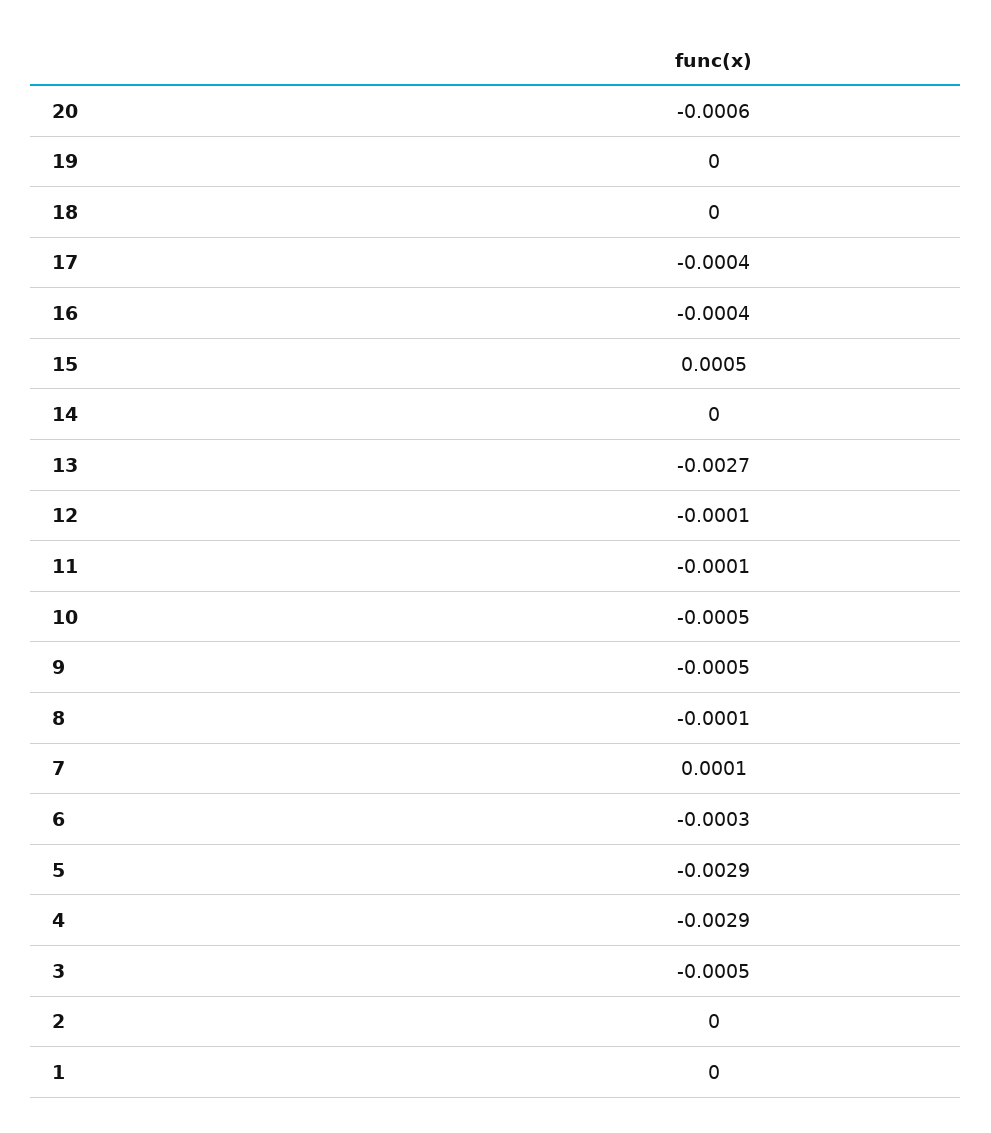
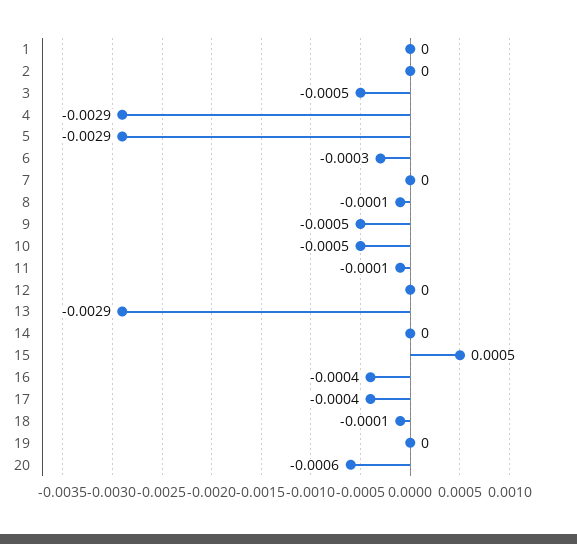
  {
    "20": -0.0006,
    "19": 0,
-   "18": 0,
+   "18": -0.0001,
    "17": -0.0004,
    "16": -0.0004,
    "15": 0.0005,
    "14": 0,
-   "13": -0.0027,
+   "13": -0.0029,
-   "12": -0.0001,
+   "12": 0,
    "11": -0.0001,
    "10": -0.0005,
    "9": -0.0005,
    "8": -0.0001,
-   "7": 0.0001,
+   "7": 0,
    "6": -0.0003,
    "5": -0.0029,
    "4": -0.0029,
    "3": -0.0005,
    "2": 0,
    "1": 0
  }

